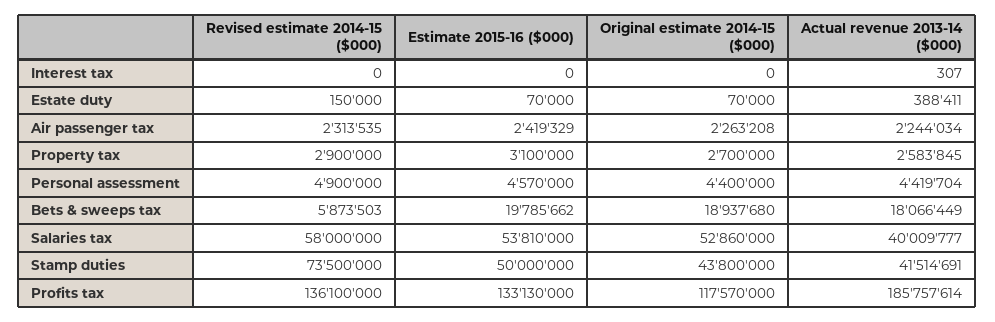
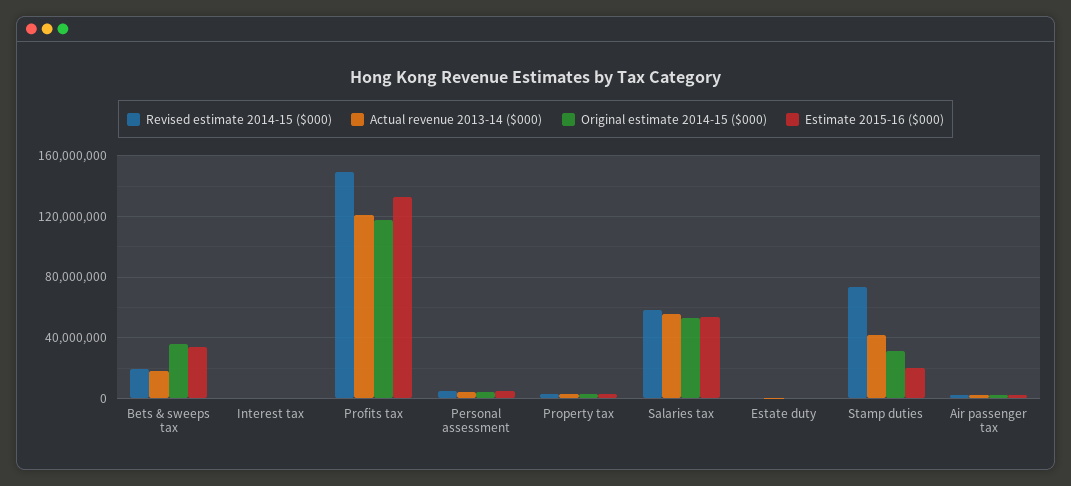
  {
    "Revised estimate 2014-15 ($000)": {
      "Interest tax": 0,
      "Estate duty": 150000,
      "Air passenger tax": 2313535,
      "Property tax": 2900000,
      "Personal assessment": 4900000,
-     "Bets & sweeps tax": 5873503,
+     "Bets & sweeps tax": 20000000,
      "Salaries tax": 58000000,
      "Stamp duties": 73500000,
-     "Profits tax": 136100000
+     "Profits tax": 150000000
    },
    "Estimate 2015-16 ($000)": {
      "Interest tax": 0,
      "Estate duty": 70000,
      "Air passenger tax": 2419329,
      "Property tax": 3100000,
      "Personal assessment": 4570000,
-     "Bets & sweeps tax": 19785662,
+     "Bets & sweeps tax": 35000000,
      "Salaries tax": 53810000,
-     "Stamp duties": 50000000,
+     "Stamp duties": 20000000,
      "Profits tax": 133130000
    },
    "Original estimate 2014-15 ($000)": {
      "Interest tax": 0,
      "Estate duty": 70000,
      "Air passenger tax": 2263208,
      "Property tax": 2700000,
      "Personal assessment": 4400000,
-     "Bets & sweeps tax": 18937680,
+     "Bets & sweeps tax": 35000000,
      "Salaries tax": 52860000,
-     "Stamp duties": 43800000,
+     "Stamp duties": 30000000,
      "Profits tax": 117570000
    },
    "Actual revenue 2013-14 ($000)": {
      "Interest tax": 307,
      "Estate duty": 388411,
      "Air passenger tax": 2244034,
      "Property tax": 2583845,
      "Personal assessment": 4419704,
      "Bets & sweeps tax": 18066449,
-     "Salaries tax": 40009777,
+     "Salaries tax": 55000000,
      "Stamp duties": 41514691,
-     "Profits tax": 185757614
+     "Profits tax": 120000000
    }
  }

